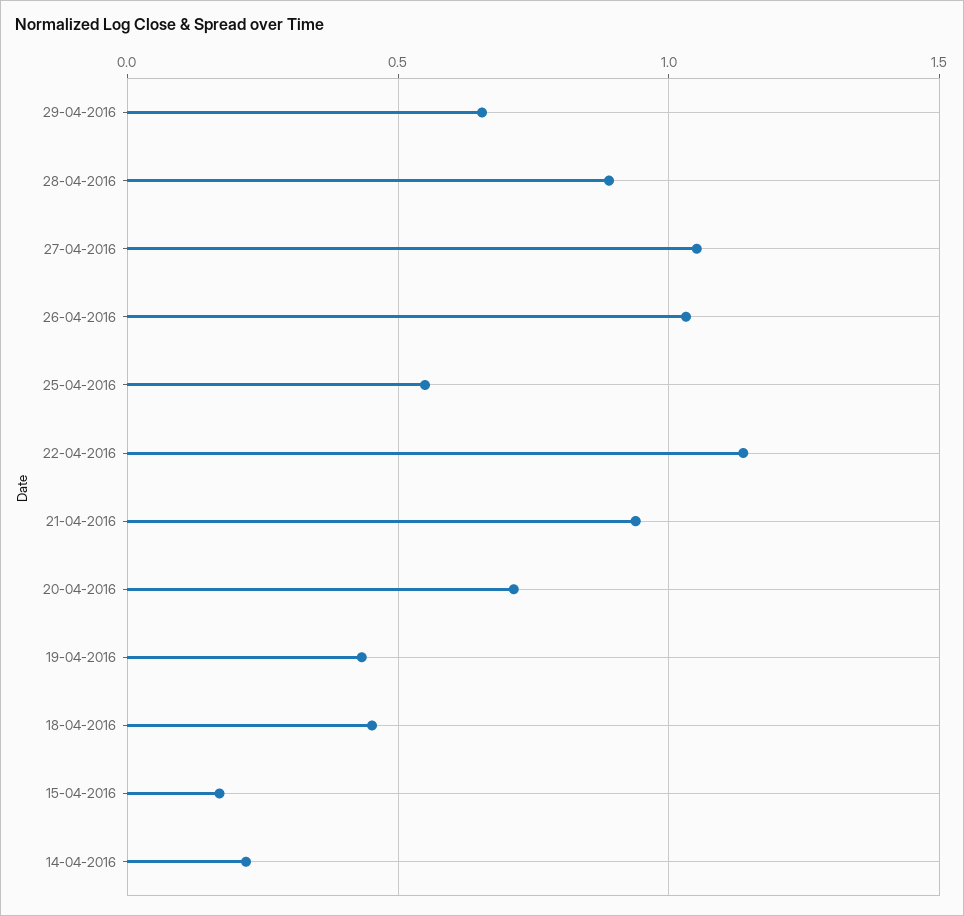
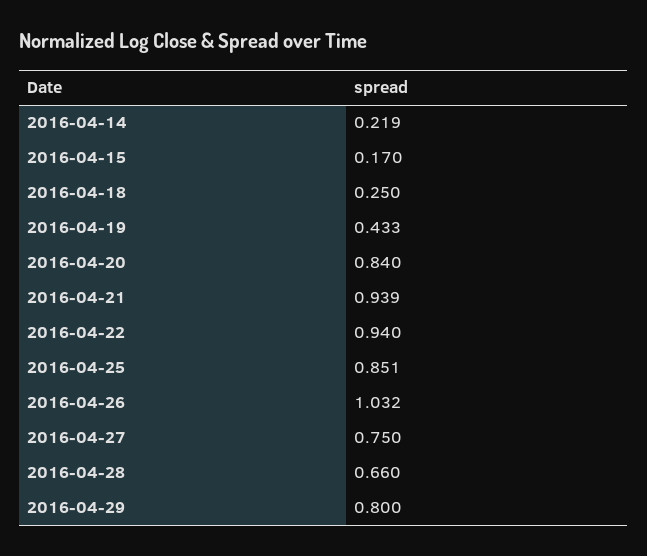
  {
-   "29-04-2016": 0.65,
+   "29-04-2016": 0.8,
-   "28-04-2016": 0.9,
+   "28-04-2016": 0.66,
-   "27-04-2016": 1.05,
+   "27-04-2016": 0.75,
    "26-04-2016": 1.032,
-   "25-04-2016": 0.55,
+   "25-04-2016": 0.851,
-   "22-04-2016": 1.15,
+   "22-04-2016": 0.94,
    "21-04-2016": 0.939,
-   "20-04-2016": 0.7,
+   "20-04-2016": 0.84,
    "19-04-2016": 0.433,
-   "18-04-2016": 0.45,
+   "18-04-2016": 0.25,
    "15-04-2016": 0.17,
    "14-04-2016": 0.219
  }

